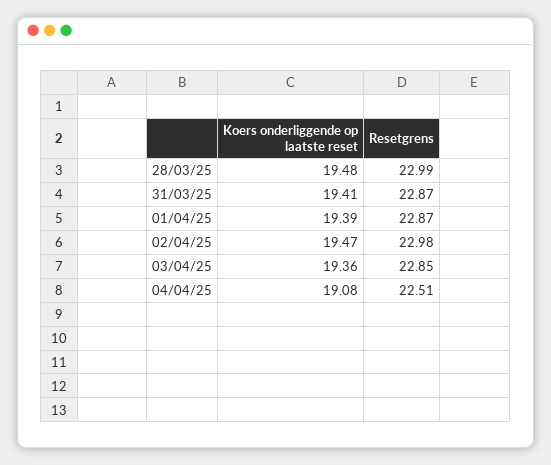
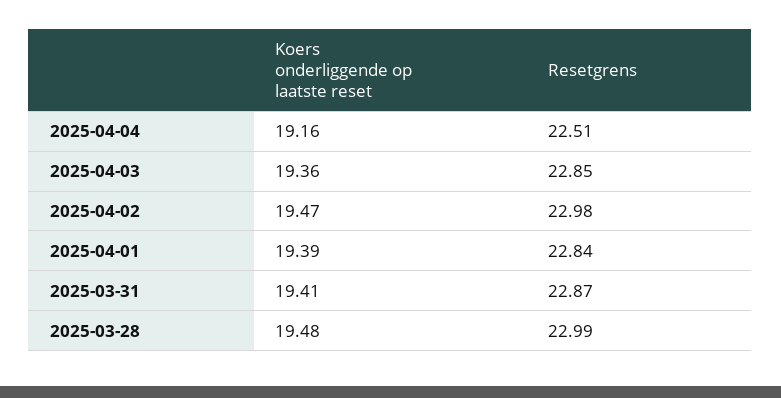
  {
    "Koers onderliggende op laatste reset": {
      "28/03/25": 19.48,
      "31/03/25": 19.41,
      "01/04/25": 19.39,
      "02/04/25": 19.47,
      "03/04/25": 19.36,
-     "04/04/25": 19.08
+     "04/04/25": 19.16
    },
    "Resetgrens": {
      "28/03/25": 22.99,
      "31/03/25": 22.87,
-     "01/04/25": 22.87,
+     "01/04/25": 22.84,
      "02/04/25": 22.98,
      "03/04/25": 22.85,
      "04/04/25": 22.51
    }
  }

